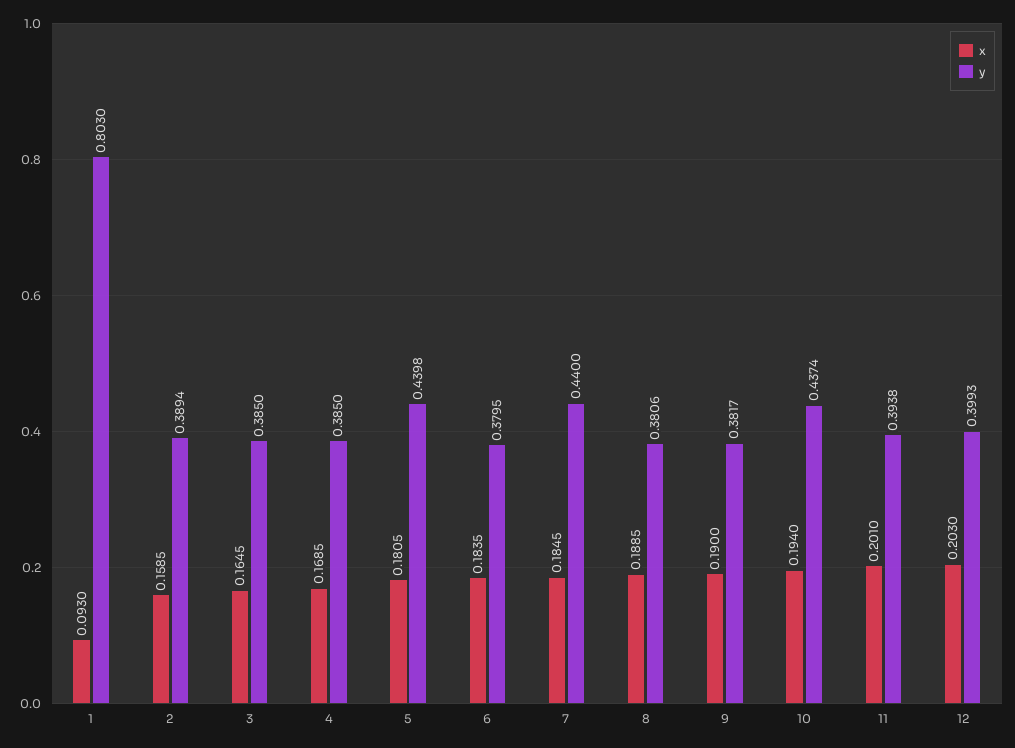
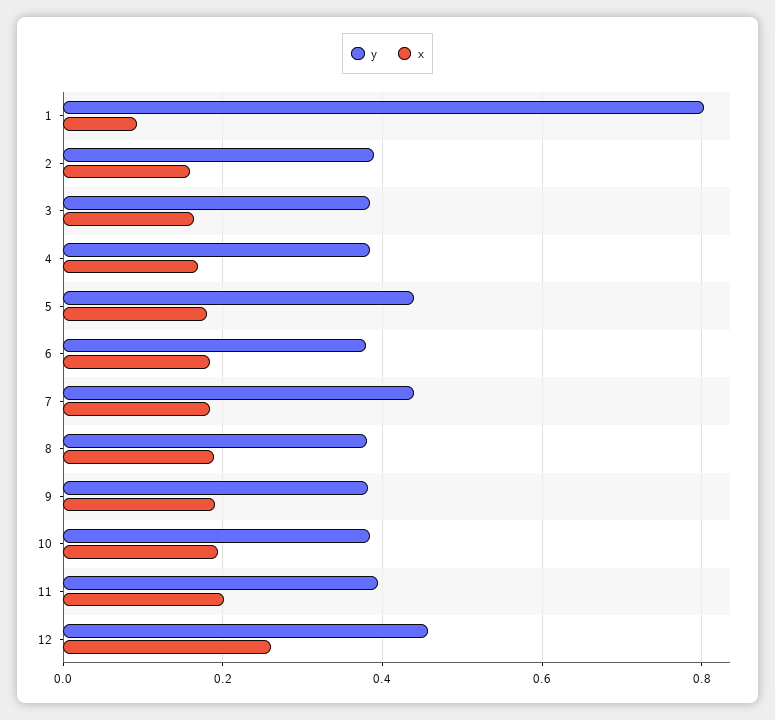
  {
    "x": {
      "1": 0.093,
      "2": 0.1585,
      "3": 0.1645,
      "4": 0.1685,
      "5": 0.1805,
      "6": 0.1835,
      "7": 0.1845,
      "8": 0.1885,
      "9": 0.19,
      "10": 0.194,
      "11": 0.201,
-     "12": 0.203
+     "12": 0.26
    },
    "y": {
      "1": 0.803,
      "2": 0.3894,
      "3": 0.385,
      "4": 0.385,
      "5": 0.4398,
      "6": 0.3795,
      "7": 0.44,
      "8": 0.3806,
      "9": 0.3817,
-     "10": 0.4374,
+     "10": 0.38,
      "11": 0.3938,
-     "12": 0.3993
+     "12": 0.46
    }
  }

